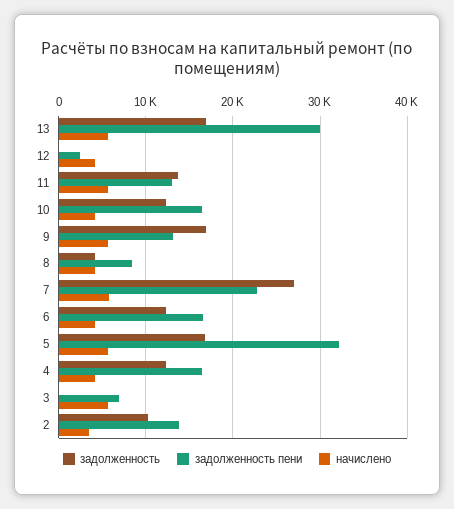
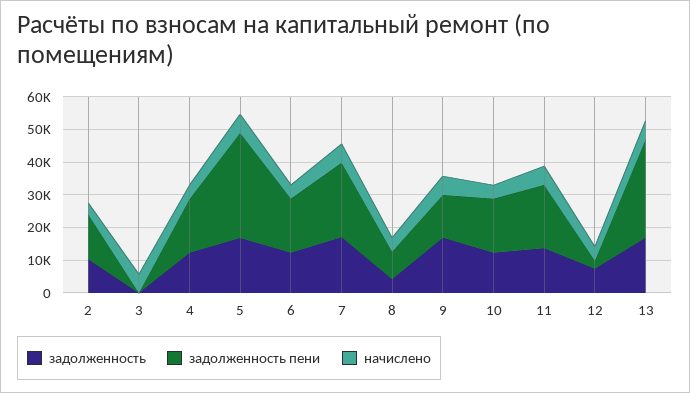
  {
    "задолженность": {
      "13": 17000,
-     "12": 0,
+     "12": 7500,
      "11": 14000,
      "10": 12000,
      "9": 17000,
      "8": 4000,
-     "7": 27000,
+     "7": 17500,
      "6": 12000,
      "5": 17000,
      "4": 12000,
      "3": 0,
      "2": 10000
    },
    "задолженность пени": {
      "13": 30000,
      "12": 2000,
-     "11": 13000,
+     "11": 20000,
      "10": 16000,
      "9": 13000,
      "8": 8000,
      "7": 23000,
      "6": 17000,
      "5": 32000,
      "4": 16000,
-     "3": 7000,
+     "3": 0,
      "2": 14000
    },
    "начислено": {
      "13": 6000,
      "12": 4000,
      "11": 6000,
      "10": 4000,
      "9": 6000,
      "8": 4000,
      "7": 6000,
      "6": 4000,
      "5": 6000,
      "4": 4000,
      "3": 6000,
      "2": 3000
    }
  }

